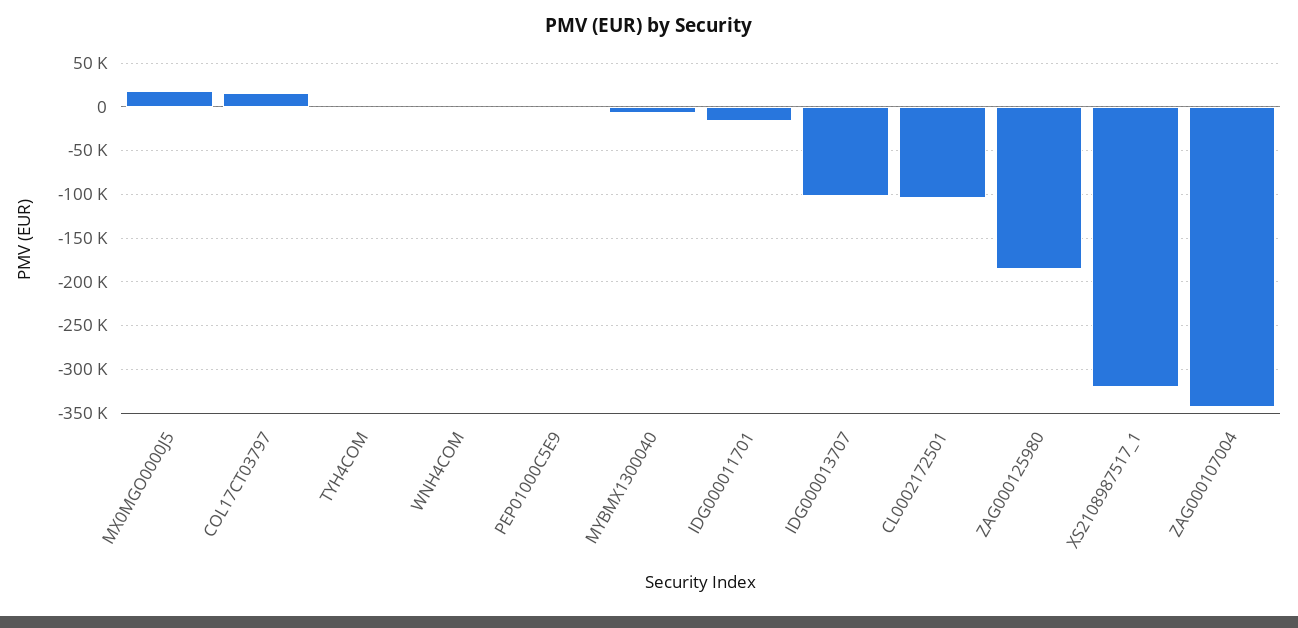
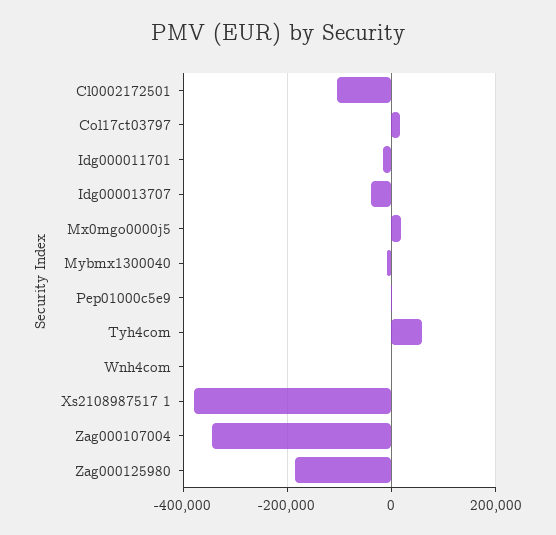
  {
    "MX0MGO0000J5": 20000,
    "COL17CT03797": 20000,
-   "TYH4COM": 0,
+   "TYH4COM": 60000,
    "WNH4COM": 0,
    "PEP01000C5E9": 0,
    "MYBMX1300040": -10000,
    "IDG000011701": -20000,
-   "IDG000013707": -100000,
+   "IDG000013707": -40000,
    "CL0002172501": -100000,
    "ZAG000125980": -190000,
-   "XS2108987517_1": -320000,
+   "XS2108987517_1": -380000,
    "ZAG000107004": -340000
  }

